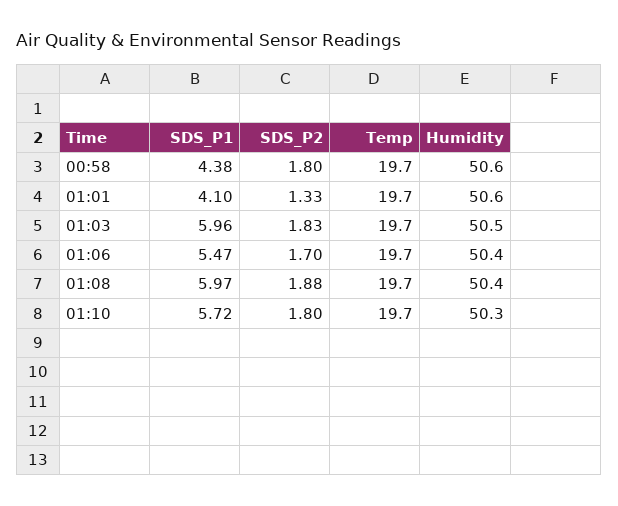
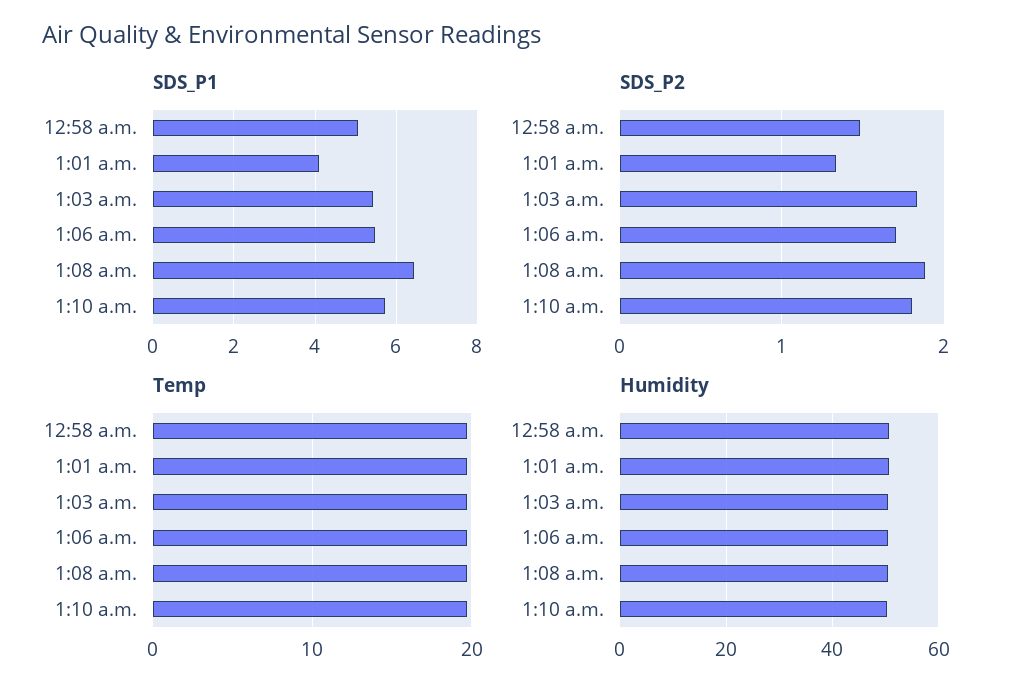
  {
    "SDS_P1": {
-     "00:58": 4.38,
+     "00:58": 5,
      "01:01": 4.1,
-     "01:03": 5.96,
+     "01:03": 5.4,
      "01:06": 5.47,
-     "01:08": 5.97,
+     "01:08": 6.4,
      "01:10": 5.72
    },
    "SDS_P2": {
-     "00:58": 1.8,
+     "00:58": 1.5,
      "01:01": 1.33,
      "01:03": 1.83,
      "01:06": 1.7,
      "01:08": 1.88,
      "01:10": 1.8
    },
    "Temp": {
      "00:58": 19.7,
      "01:01": 19.7,
      "01:03": 19.7,
      "01:06": 19.7,
      "01:08": 19.7,
      "01:10": 19.7
    },
    "Humidity": {
      "00:58": 50.6,
      "01:01": 50.6,
      "01:03": 50.5,
      "01:06": 50.4,
      "01:08": 50.4,
      "01:10": 50.3
    }
  }

